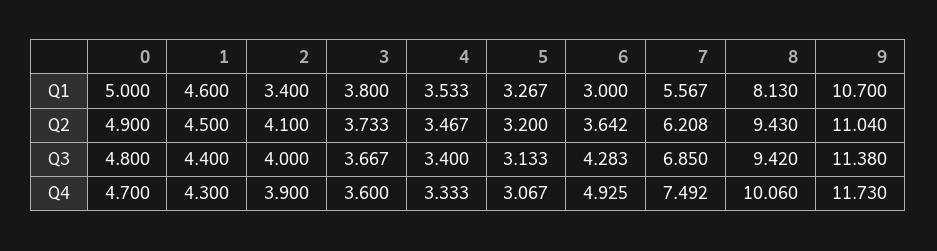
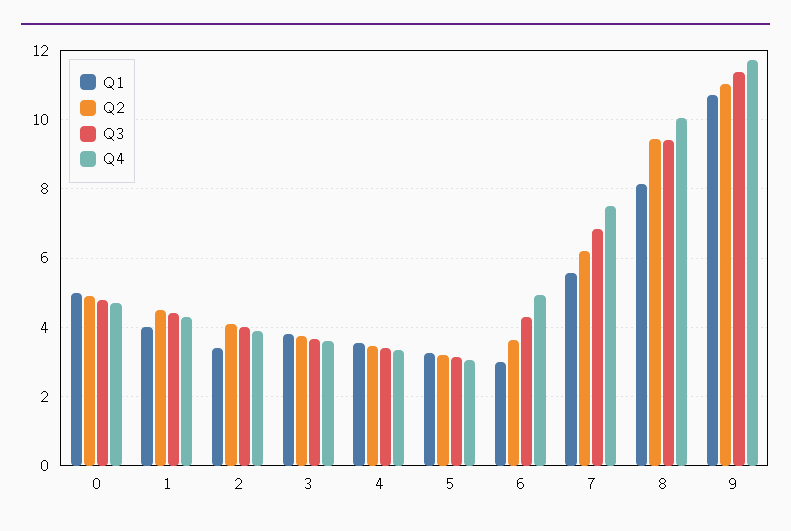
  {
    "Q1": {
      "0": 5,
-     "1": 4.6,
+     "1": 4,
      "2": 3.4,
      "3": 3.8,
      "4": 3.533,
      "5": 3.267,
      "6": 3,
      "7": 5.567,
      "8": 8.13,
      "9": 10.7
    },
    "Q2": {
      "0": 4.9,
      "1": 4.5,
      "2": 4.1,
      "3": 3.733,
      "4": 3.467,
      "5": 3.2,
      "6": 3.642,
      "7": 6.208,
      "8": 9.43,
      "9": 11.04
    },
    "Q3": {
      "0": 4.8,
      "1": 4.4,
      "2": 4,
      "3": 3.667,
      "4": 3.4,
      "5": 3.133,
      "6": 4.283,
      "7": 6.85,
      "8": 9.42,
      "9": 11.38
    },
    "Q4": {
      "0": 4.7,
      "1": 4.3,
      "2": 3.9,
      "3": 3.6,
      "4": 3.333,
      "5": 3.067,
      "6": 4.925,
      "7": 7.492,
      "8": 10.06,
      "9": 11.73
    }
  }

